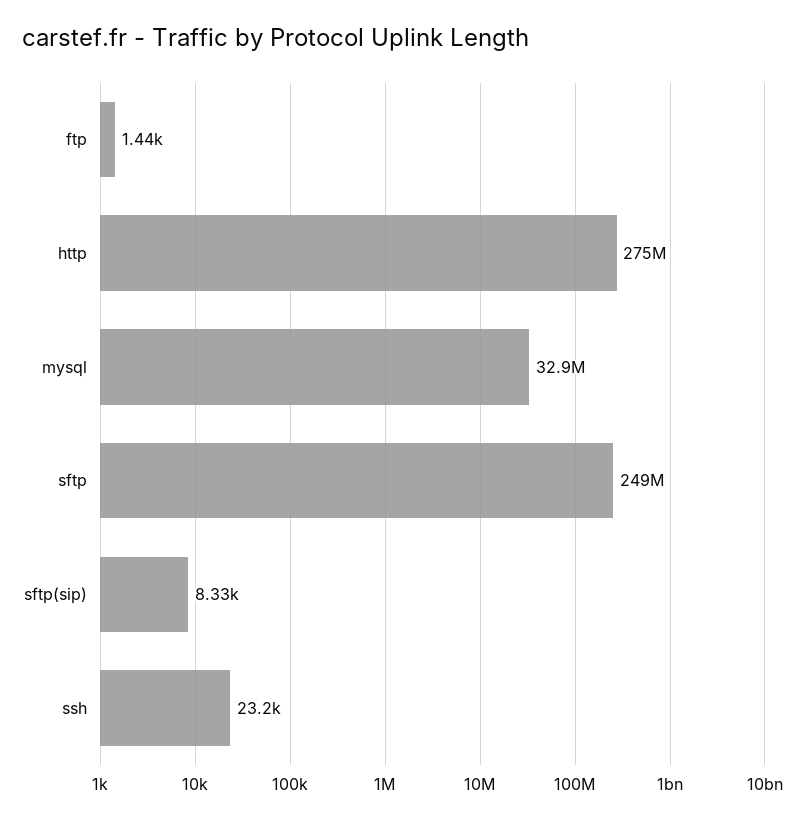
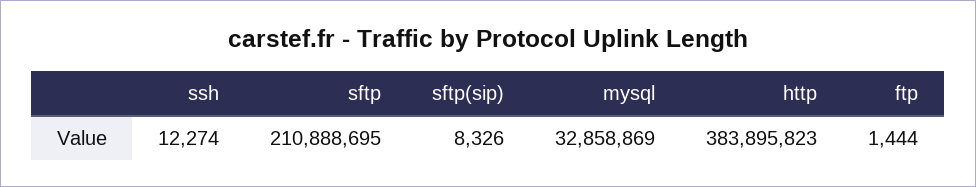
  {
    "ftp": 1444,
-   "http": 275000000,
+   "http": 383895823,
    "mysql": 32858869,
-   "sftp": 249000000,
+   "sftp": 210888695,
    "sftp(sip)": 8326,
-   "ssh": 23200
+   "ssh": 12274
  }

